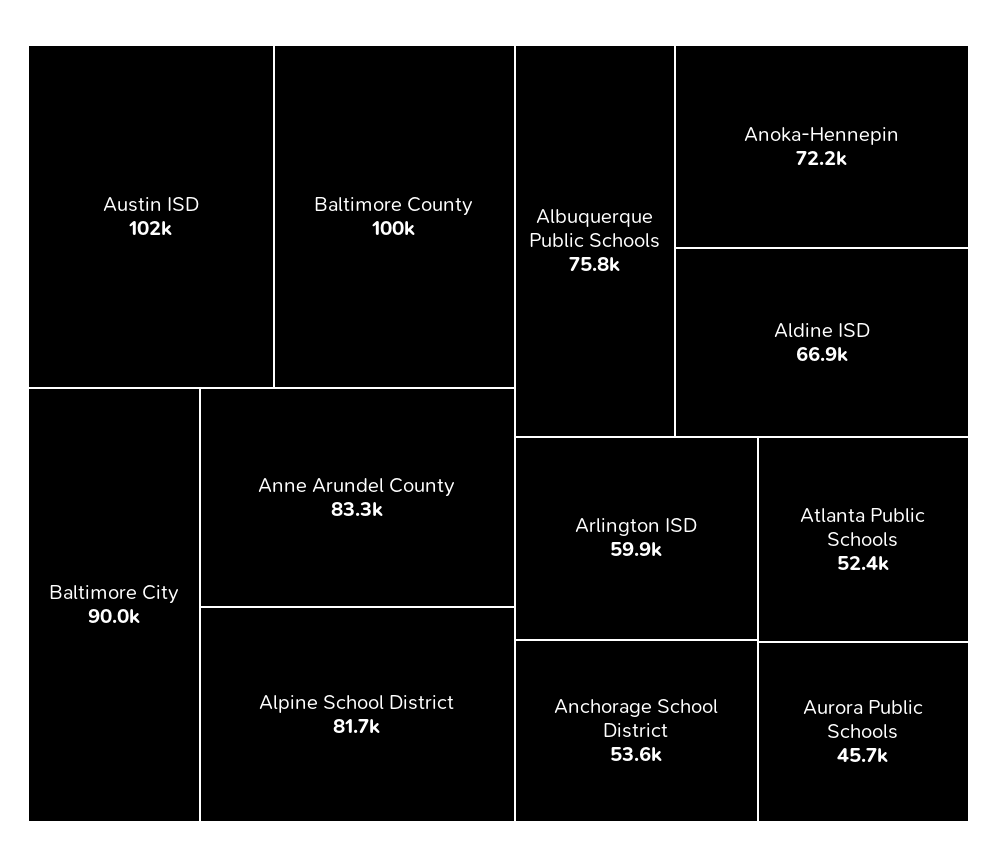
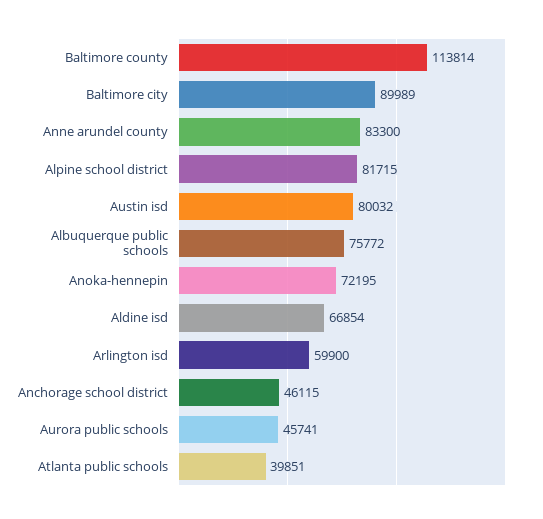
  {
-   "Austin ISD": 102000,
+   "Austin ISD": 80032,
-   "Baltimore County": 100000,
+   "Baltimore County": 113814,
    "Baltimore City": 89989,
    "Anne Arundel County": 83300,
    "Alpine School District": 81715,
    "Albuquerque Public Schools": 75772,
    "Anoka-Hennepin": 72195,
    "Aldine ISD": 66854,
    "Arlington ISD": 59900,
-   "Anchorage School District": 53600,
+   "Anchorage School District": 46115,
-   "Atlanta Public Schools": 52400,
+   "Atlanta Public Schools": 39851,
    "Aurora Public Schools": 45741
  }

